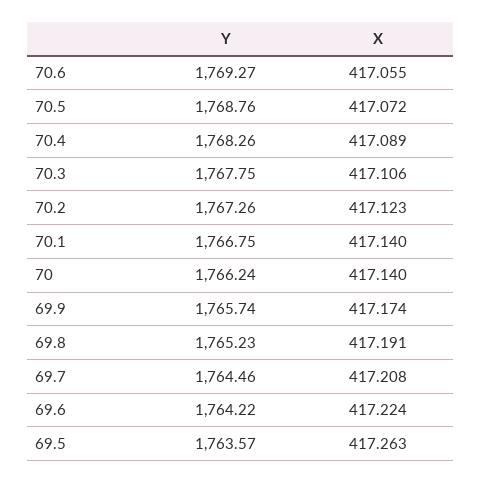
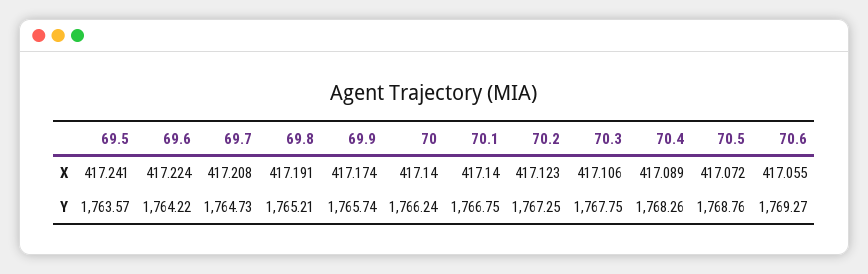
  {
    "Y": {
      "70.6": 1769.27,
      "70.5": 1768.76,
      "70.4": 1768.26,
      "70.3": 1767.75,
-     "70.2": 1767.26,
+     "70.2": 1767.25,
      "70.1": 1766.75,
      "70": 1766.24,
      "69.9": 1765.74,
-     "69.8": 1765.23,
+     "69.8": 1765.21,
-     "69.7": 1764.46,
+     "69.7": 1764.73,
      "69.6": 1764.22,
      "69.5": 1763.57
    },
    "X": {
      "70.6": 417.055,
      "70.5": 417.072,
      "70.4": 417.089,
      "70.3": 417.106,
      "70.2": 417.123,
      "70.1": 417.14,
      "70": 417.14,
      "69.9": 417.174,
      "69.8": 417.191,
      "69.7": 417.208,
      "69.6": 417.224,
-     "69.5": 417.263
+     "69.5": 417.241
    }
  }

